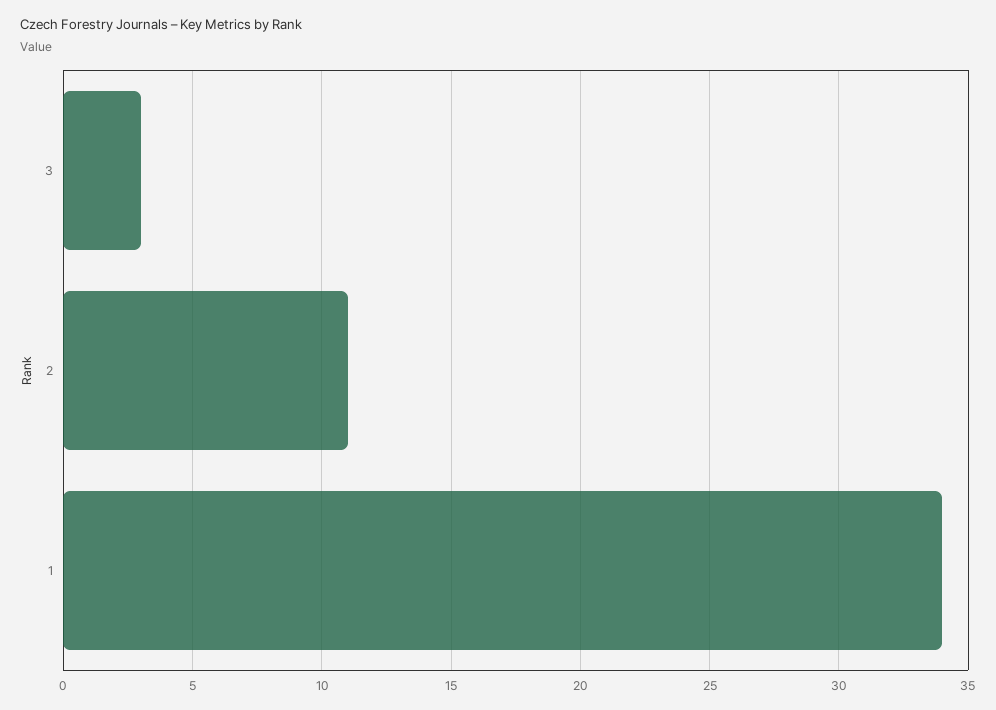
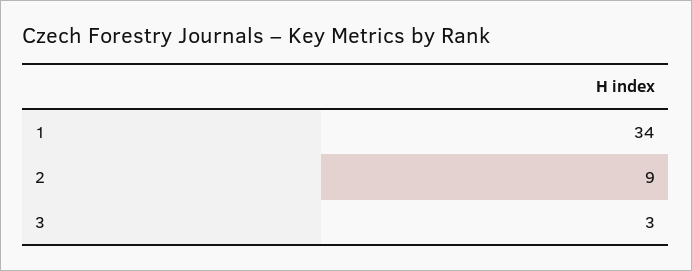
  {
    "3": 3,
-   "2": 11,
+   "2": 9,
    "1": 34
  }

